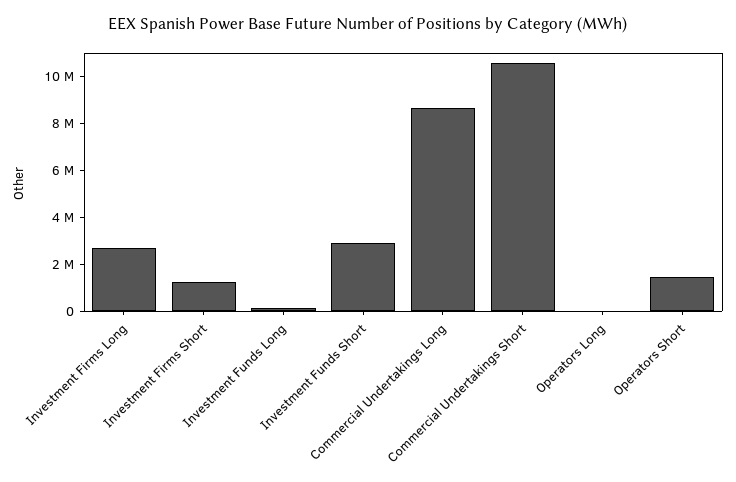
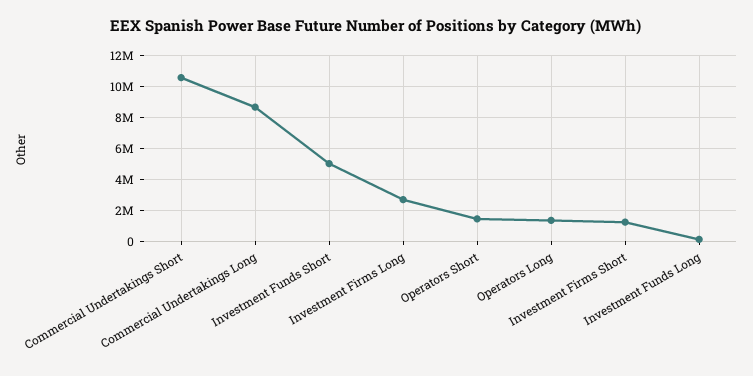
  {
    "Investment Firms Long": 2500000,
    "Investment Firms Short": 1000000,
    "Investment Funds Long": 0,
-   "Investment Funds Short": 3000000,
+   "Investment Funds Short": 5000000,
    "Commercial Undertakings Long": 8500000,
    "Commercial Undertakings Short": 10500000,
-   "Operators Long": 0,
+   "Operators Long": 1500000,
    "Operators Short": 1500000
  }

